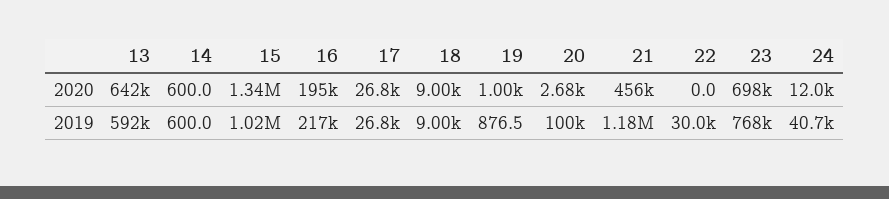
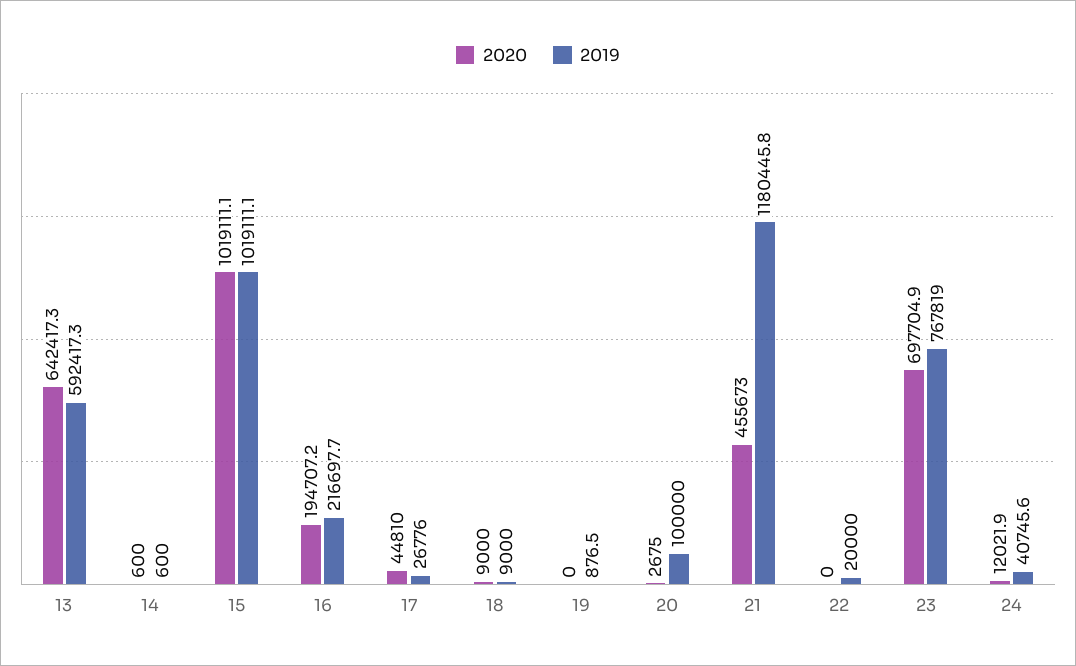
  {
    "2020": {
      "13": 642417.3,
      "14": 600,
-     "15": 1340000,
+     "15": 1019111.1,
      "16": 194707.2,
-     "17": 26800,
+     "17": 44810,
      "18": 9000,
-     "19": 1000,
+     "19": 0,
      "20": 2675,
      "21": 455673,
      "22": 0,
      "23": 697704.9,
      "24": 12021.9
    },
    "2019": {
      "13": 592417.3,
      "14": 600,
      "15": 1019111.1,
      "16": 216697.7,
      "17": 26776,
      "18": 9000,
      "19": 876.5,
      "20": 100000,
      "21": 1180445.8,
-     "22": 30000,
+     "22": 20000,
      "23": 767819,
      "24": 40745.6
    }
  }

